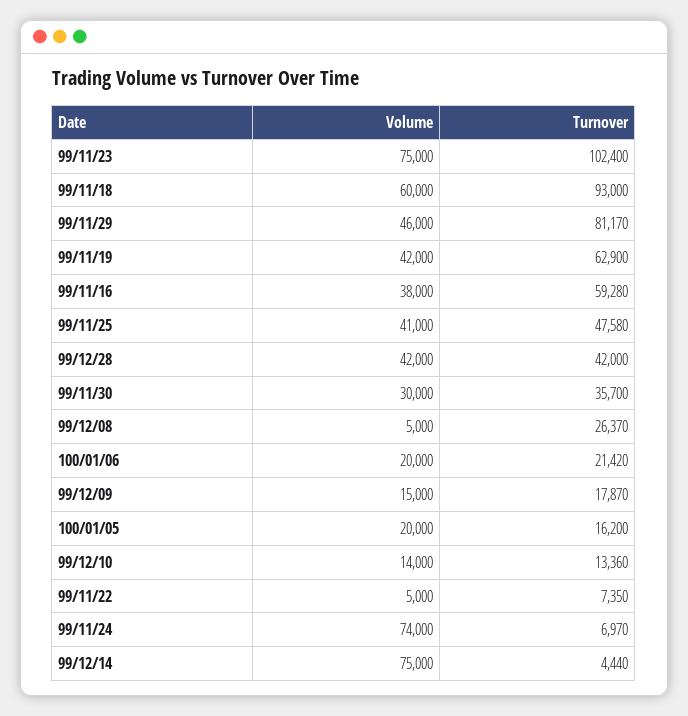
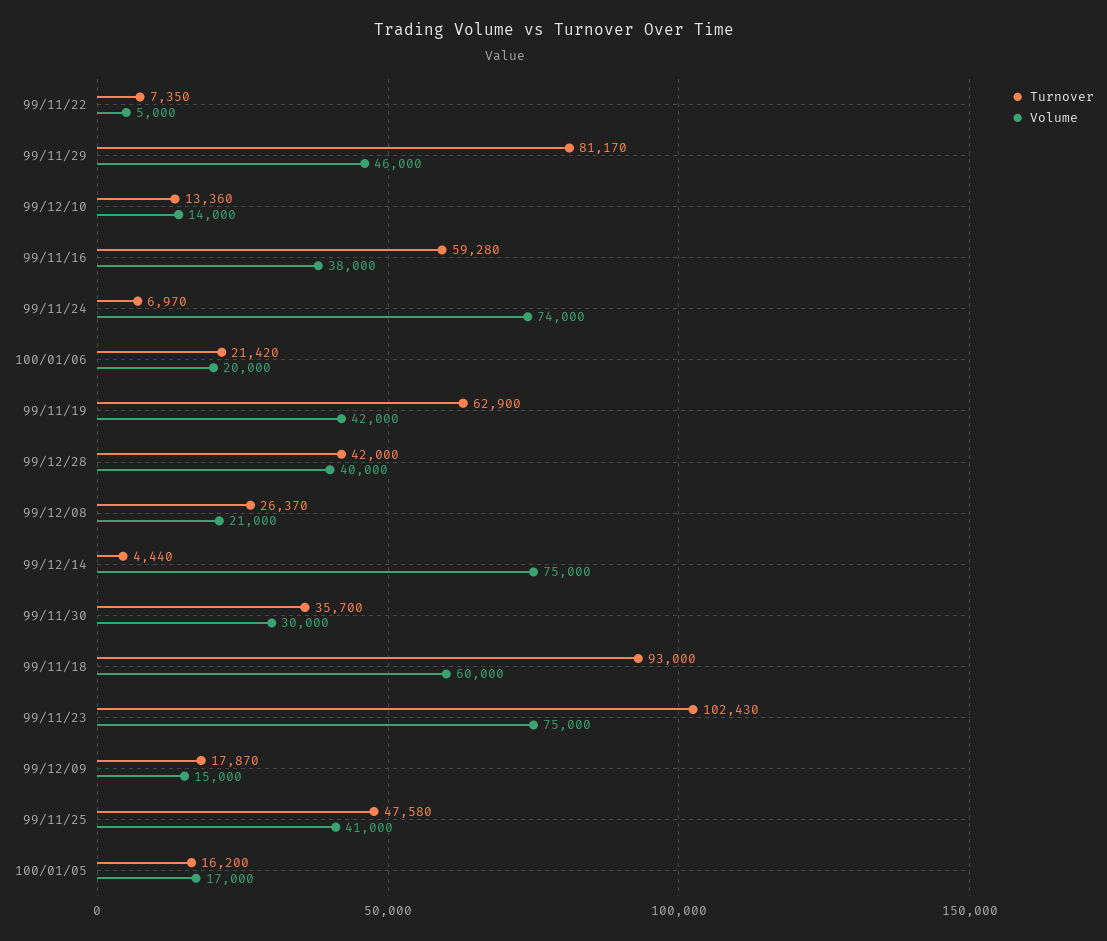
  {
    "Volume": {
      "99/11/23": 75000,
      "99/11/18": 60000,
      "99/11/29": 46000,
      "99/11/19": 42000,
      "99/11/16": 38000,
      "99/11/25": 41000,
-     "99/12/28": 42000,
+     "99/12/28": 40000,
      "99/11/30": 30000,
-     "99/12/08": 5000,
+     "99/12/08": 21000,
      "100/01/06": 20000,
      "99/12/09": 15000,
-     "100/01/05": 20000,
+     "100/01/05": 17000,
      "99/12/10": 14000,
      "99/11/22": 5000,
      "99/11/24": 74000,
      "99/12/14": 75000
    },
    "Turnover": {
-     "99/11/23": 102400,
+     "99/11/23": 102430,
      "99/11/18": 93000,
      "99/11/29": 81170,
      "99/11/19": 62900,
      "99/11/16": 59280,
      "99/11/25": 47580,
      "99/12/28": 42000,
      "99/11/30": 35700,
      "99/12/08": 26370,
      "100/01/06": 21420,
      "99/12/09": 17870,
      "100/01/05": 16200,
      "99/12/10": 13360,
      "99/11/22": 7350,
      "99/11/24": 6970,
      "99/12/14": 4440
    }
  }

